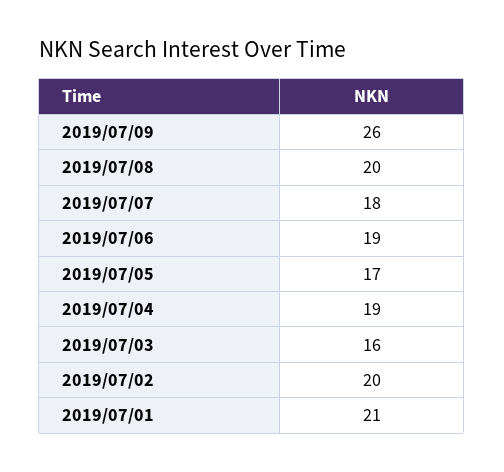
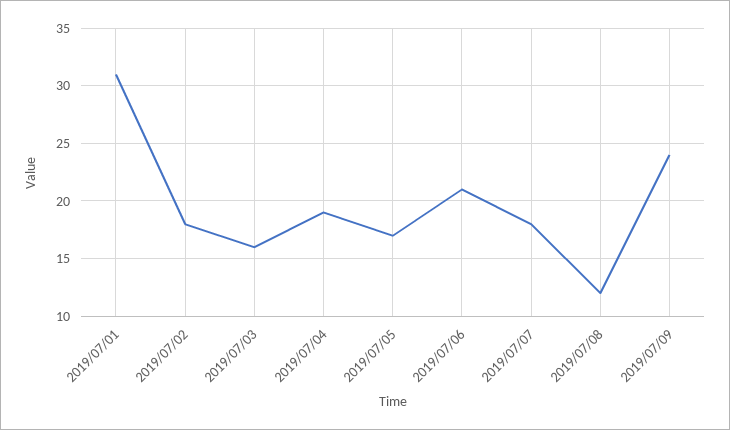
  {
-   "2019/07/09": 26,
+   "2019/07/09": 24,
-   "2019/07/08": 20,
+   "2019/07/08": 12,
    "2019/07/07": 18,
-   "2019/07/06": 19,
+   "2019/07/06": 21,
    "2019/07/05": 17,
    "2019/07/04": 19,
    "2019/07/03": 16,
-   "2019/07/02": 20,
+   "2019/07/02": 18,
-   "2019/07/01": 21
+   "2019/07/01": 31
  }

